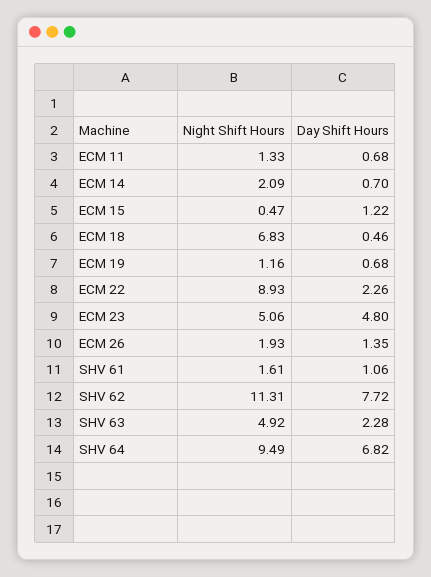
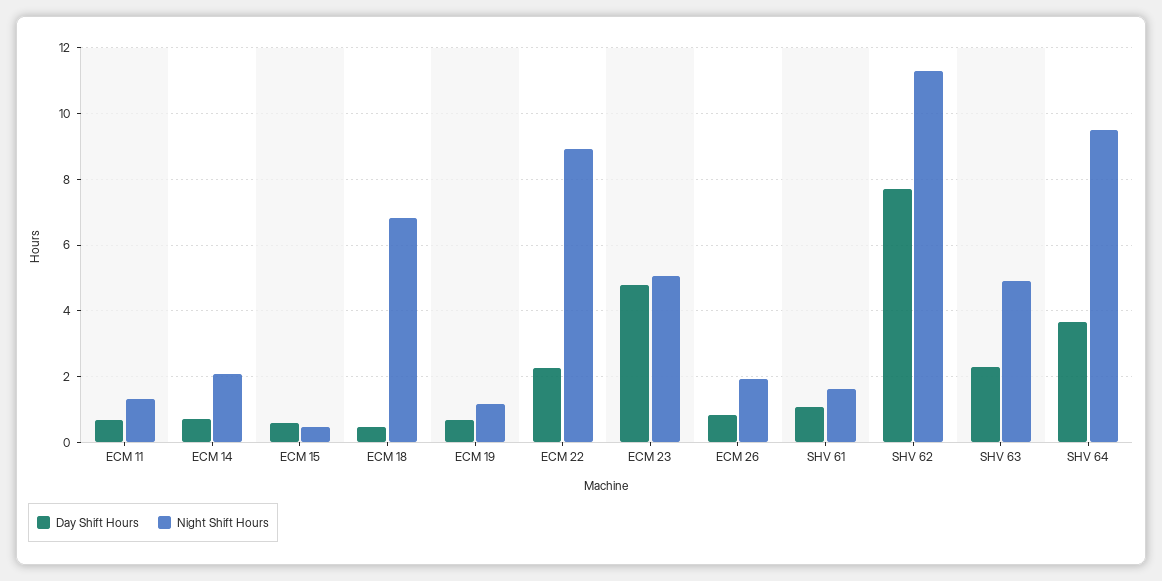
  {
    "Night Shift Hours": {
      "ECM 11": 1.33,
      "ECM 14": 2.09,
      "ECM 15": 0.47,
      "ECM 18": 6.83,
      "ECM 19": 1.16,
      "ECM 22": 8.93,
      "ECM 23": 5.06,
      "ECM 26": 1.93,
      "SHV 61": 1.61,
      "SHV 62": 11.31,
      "SHV 63": 4.92,
      "SHV 64": 9.49
    },
    "Day Shift Hours": {
      "ECM 11": 0.68,
      "ECM 14": 0.7,
-     "ECM 15": 1.22,
+     "ECM 15": 0.6,
      "ECM 18": 0.46,
      "ECM 19": 0.68,
      "ECM 22": 2.26,
      "ECM 23": 4.8,
-     "ECM 26": 1.35,
+     "ECM 26": 0.8,
      "SHV 61": 1.06,
      "SHV 62": 7.72,
      "SHV 63": 2.28,
-     "SHV 64": 6.82
+     "SHV 64": 3.6
    }
  }

